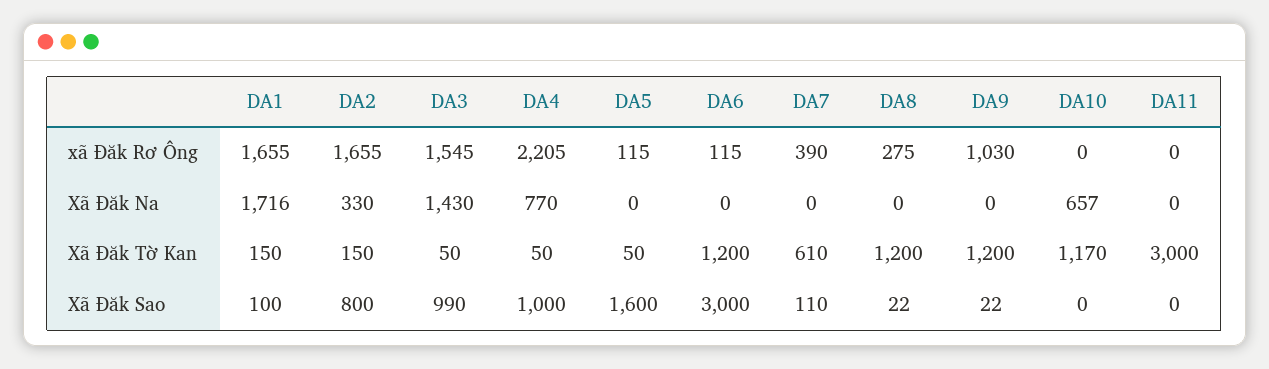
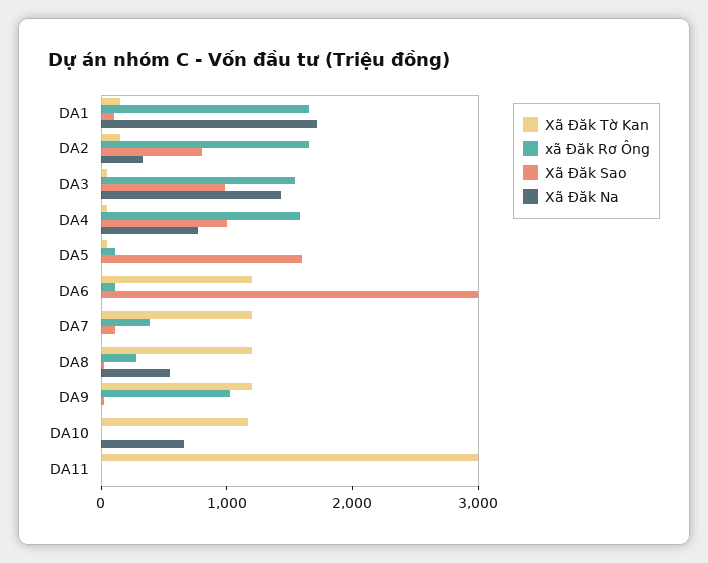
  {
    "xã Đăk Rơ Ông": {
      "DA1": 1655,
      "DA2": 1655,
      "DA3": 1545,
-     "DA4": 2205,
+     "DA4": 1600,
      "DA5": 115,
      "DA6": 115,
      "DA7": 390,
      "DA8": 275,
      "DA9": 1030,
      "DA10": 0,
      "DA11": 0
    },
    "Xã Đăk Na": {
      "DA1": 1716,
      "DA2": 330,
      "DA3": 1430,
      "DA4": 770,
      "DA5": 0,
      "DA6": 0,
      "DA7": 0,
-     "DA8": 0,
+     "DA8": 600,
      "DA9": 0,
      "DA10": 657,
      "DA11": 0
    },
    "Xã Đăk Tờ Kan": {
      "DA1": 150,
      "DA2": 150,
      "DA3": 50,
      "DA4": 50,
      "DA5": 50,
      "DA6": 1200,
-     "DA7": 610,
+     "DA7": 1200,
      "DA8": 1200,
      "DA9": 1200,
      "DA10": 1170,
      "DA11": 3000
    },
    "Xã Đăk Sao": {
      "DA1": 100,
      "DA2": 800,
      "DA3": 990,
      "DA4": 1000,
      "DA5": 1600,
      "DA6": 3000,
      "DA7": 110,
      "DA8": 22,
      "DA9": 22,
      "DA10": 0,
      "DA11": 0
    }
  }

